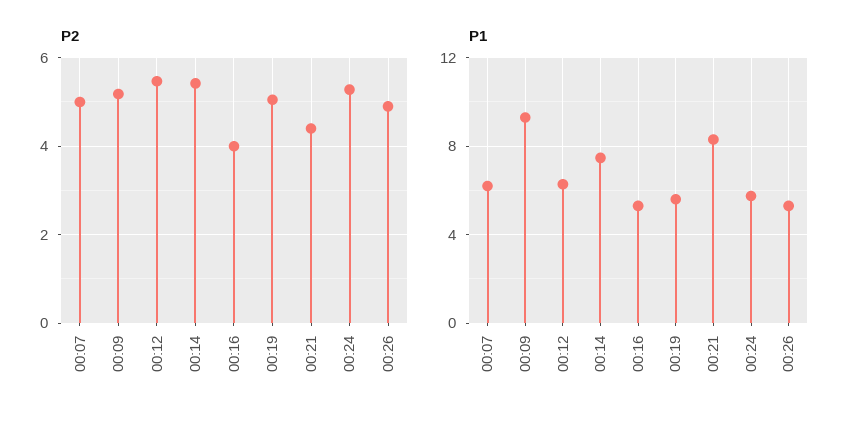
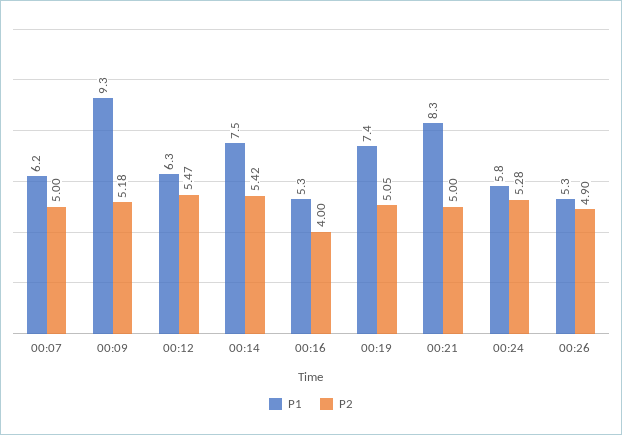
  {
    "P2": {
      "00:07": 5,
      "00:09": 5.18,
      "00:12": 5.47,
      "00:14": 5.42,
      "00:16": 4,
      "00:19": 5.05,
-     "00:21": 4.4,
+     "00:21": 5,
      "00:24": 5.28,
      "00:26": 4.9
    },
    "P1": {
      "00:07": 6.2,
      "00:09": 9.3,
      "00:12": 6.3,
      "00:14": 7.5,
      "00:16": 5.3,
-     "00:19": 5.5,
+     "00:19": 7.4,
      "00:21": 8.3,
      "00:24": 5.8,
      "00:26": 5.3
    }
  }

